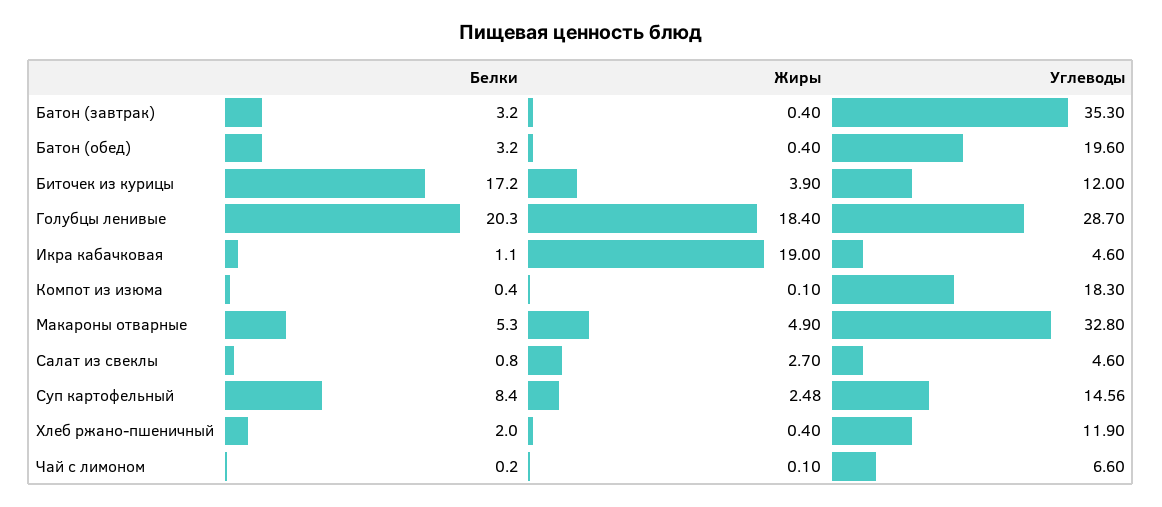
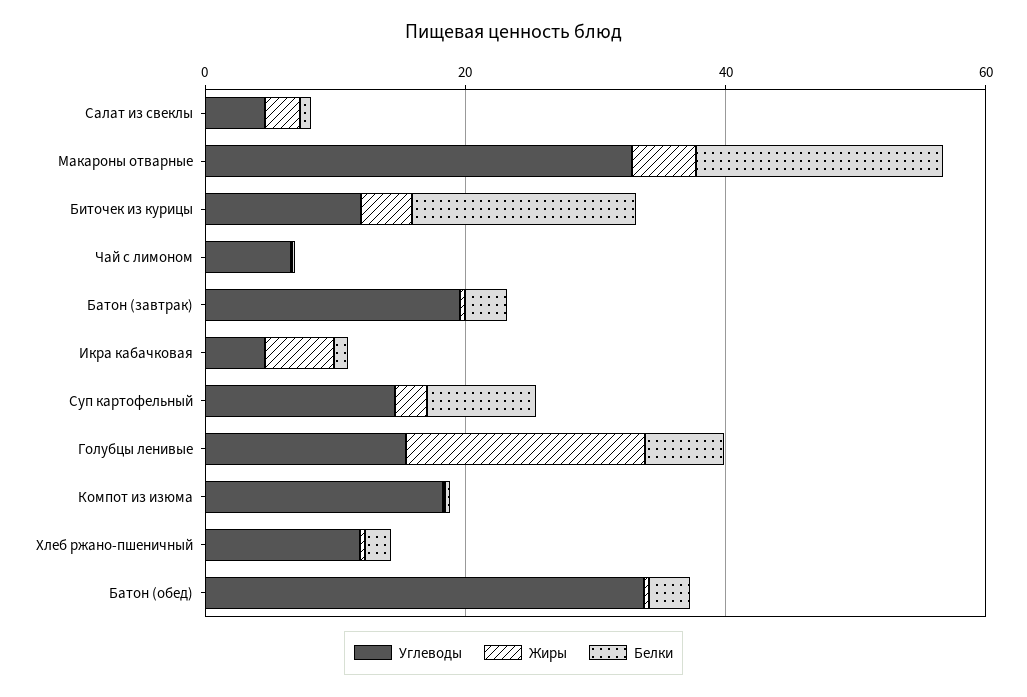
  {
    "Белки": {
      "Батон (завтрак)": 3.2,
      "Батон (обед)": 3.2,
      "Биточек из курицы": 17.2,
-     "Голубцы ленивые": 20.3,
+     "Голубцы ленивые": 5,
      "Икра кабачковая": 1.1,
      "Компот из изюма": 0.4,
-     "Макароны отварные": 5.3,
+     "Макароны отварные": 20,
      "Салат из свеклы": 0.8,
      "Суп картофельный": 8.4,
      "Хлеб ржано-пшеничный": 2,
      "Чай с лимоном": 0.2
    },
    "Жиры": {
      "Батон (завтрак)": 0.4,
      "Батон (обед)": 0.4,
      "Биточек из курицы": 3.9,
      "Голубцы ленивые": 18.4,
-     "Икра кабачковая": 19,
+     "Икра кабачковая": 5,
      "Компот из изюма": 0.1,
      "Макароны отварные": 4.9,
      "Салат из свеклы": 2.7,
      "Суп картофельный": 2.48,
      "Хлеб ржано-пшеничный": 0.4,
      "Чай с лимоном": 0.1
    },
    "Углеводы": {
-     "Батон (завтрак)": 35.3,
+     "Батон (завтрак)": 20,
-     "Батон (обед)": 19.6,
+     "Батон (обед)": 35,
      "Биточек из курицы": 12,
-     "Голубцы ленивые": 28.7,
+     "Голубцы ленивые": 15,
      "Икра кабачковая": 4.6,
      "Компот из изюма": 18.3,
      "Макароны отварные": 32.8,
      "Салат из свеклы": 4.6,
      "Суп картофельный": 14.56,
      "Хлеб ржано-пшеничный": 11.9,
      "Чай с лимоном": 6.6
    }
  }

